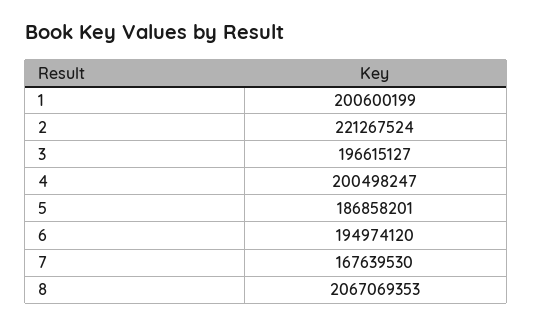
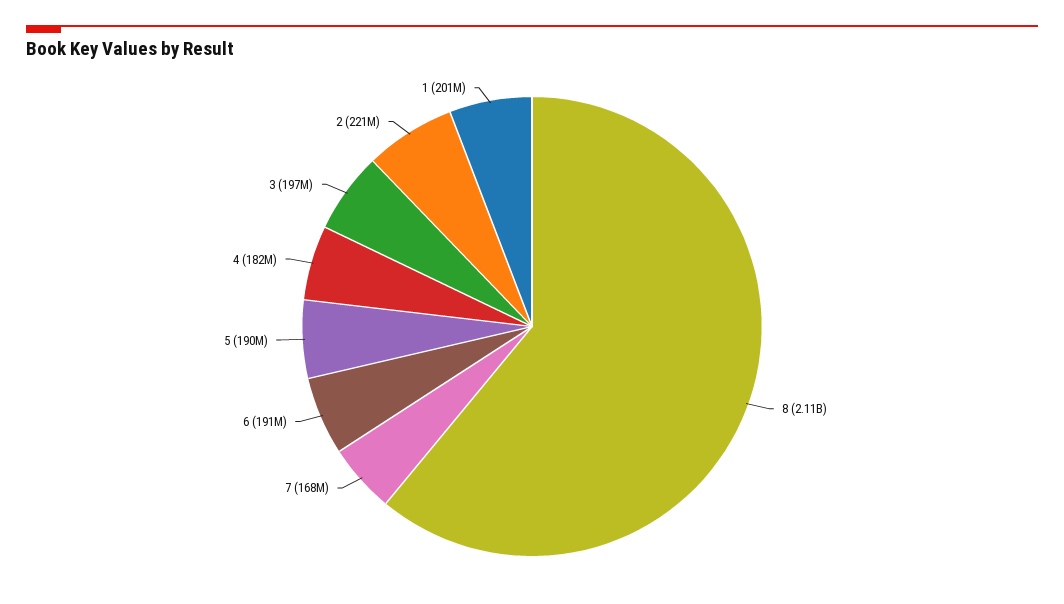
  {
    "1": 200600199,
    "2": 221267524,
    "3": 196615127,
-   "4": 200498247,
+   "4": 182000000,
-   "5": 186858201,
+   "5": 190000000,
-   "6": 194974120,
+   "6": 191000000,
    "7": 167639530,
-   "8": 2067069353
+   "8": 2110000000
  }

